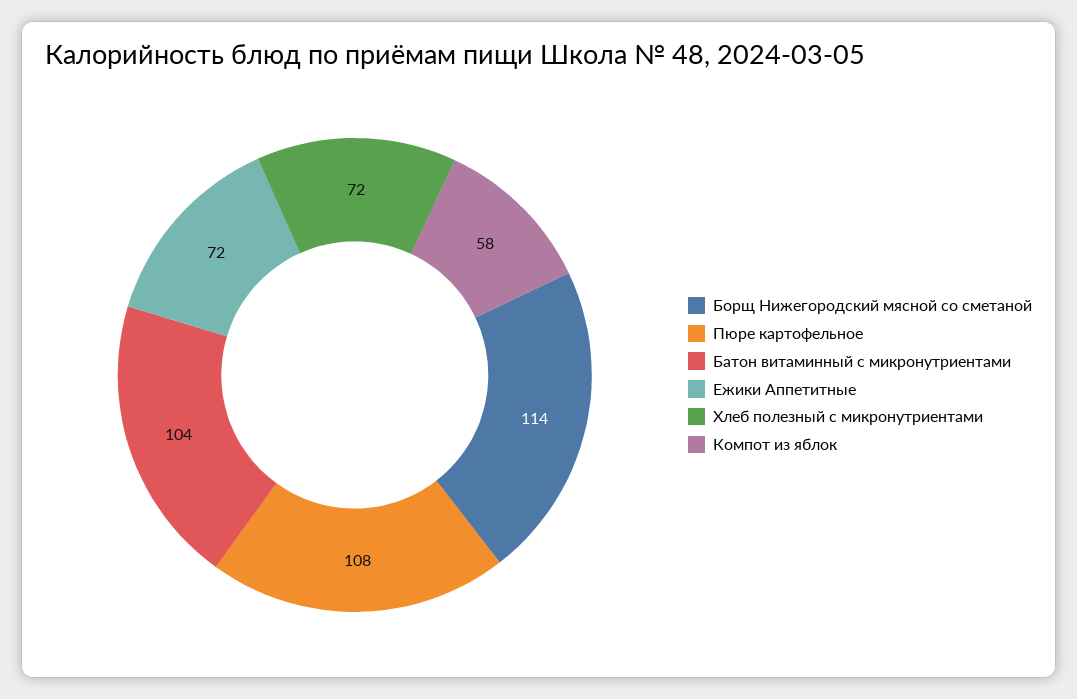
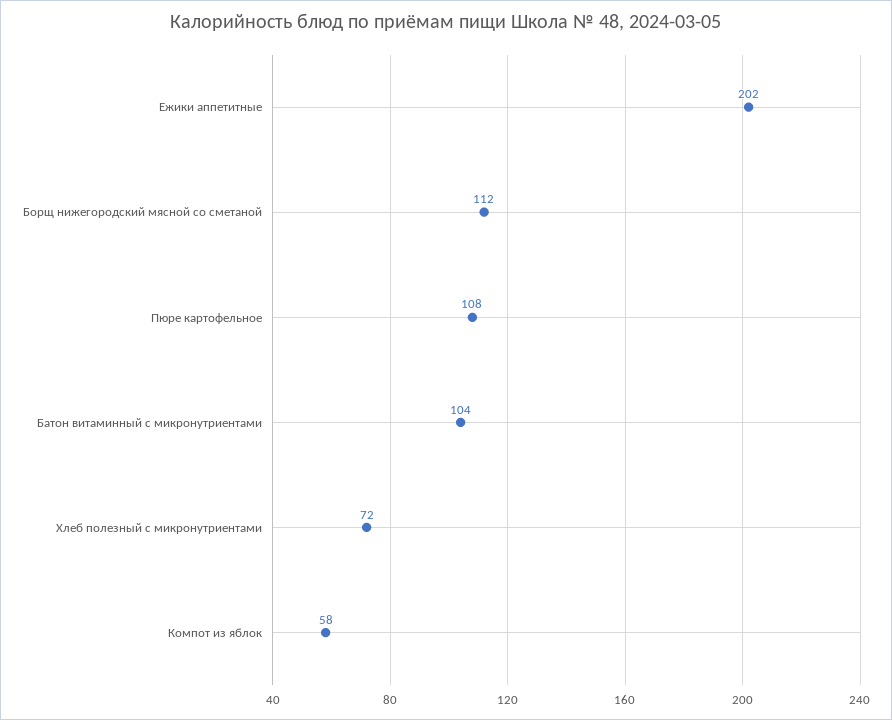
  {
-   "Борщ Нижегородский мясной со сметаной": 114,
+   "Борщ Нижегородский мясной со сметаной": 112,
    "Пюре картофельное": 108,
    "Батон витаминный с микронутриентами": 104,
-   "Ежики Аппетитные": 72,
+   "Ежики Аппетитные": 202,
    "Хлеб полезный с микронутриентами": 72,
    "Компот из яблок": 58
  }

